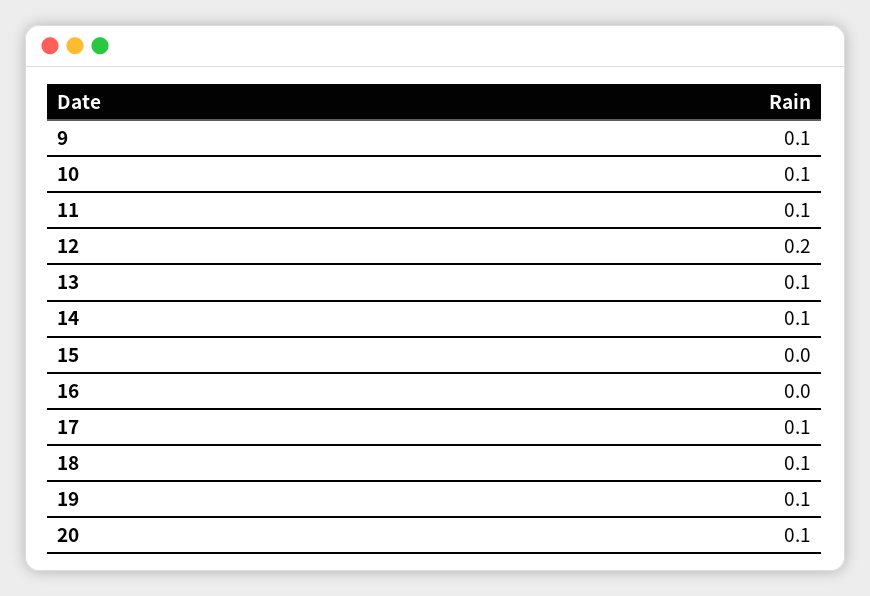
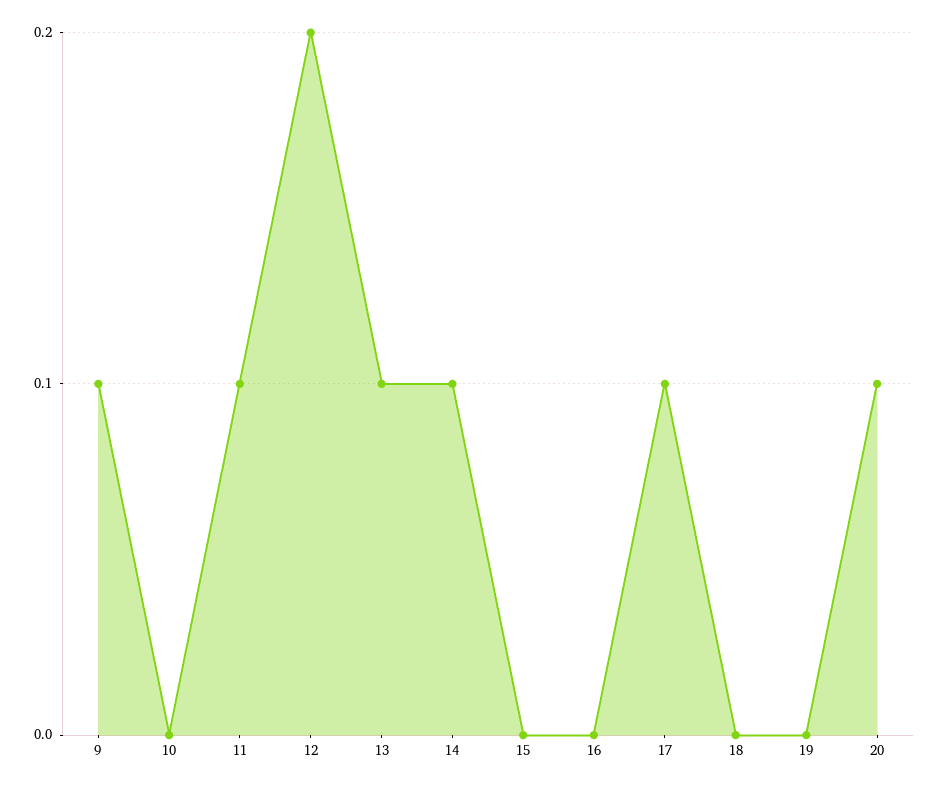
  {
    "9": 0.1,
-   "10": 0.1,
+   "10": 0,
    "11": 0.1,
    "12": 0.2,
    "13": 0.1,
    "14": 0.1,
    "15": 0,
    "16": 0,
    "17": 0.1,
-   "18": 0.1,
+   "18": 0,
-   "19": 0.1,
+   "19": 0,
    "20": 0.1
  }

